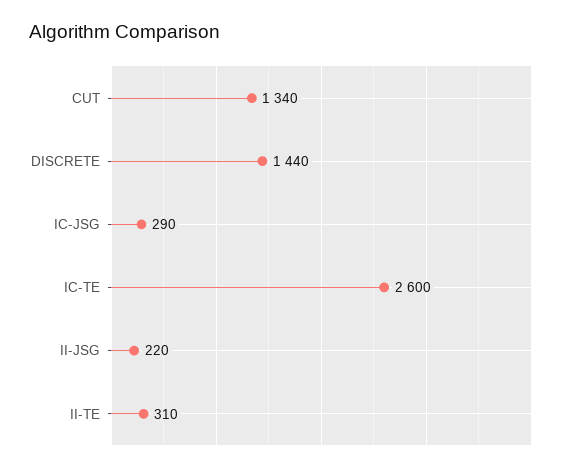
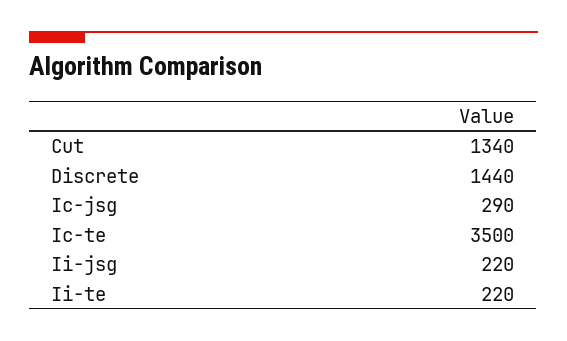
  {
    "CUT": 1340,
    "DISCRETE": 1440,
    "IC-JSG": 290,
-   "IC-TE": 2600,
+   "IC-TE": 3500,
    "II-JSG": 220,
-   "II-TE": 310
+   "II-TE": 220
  }

